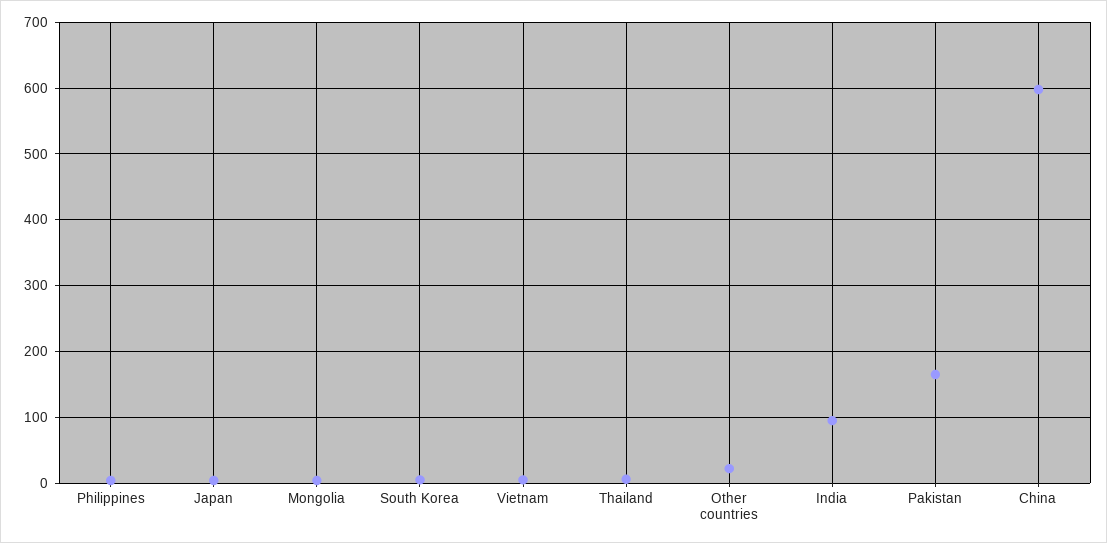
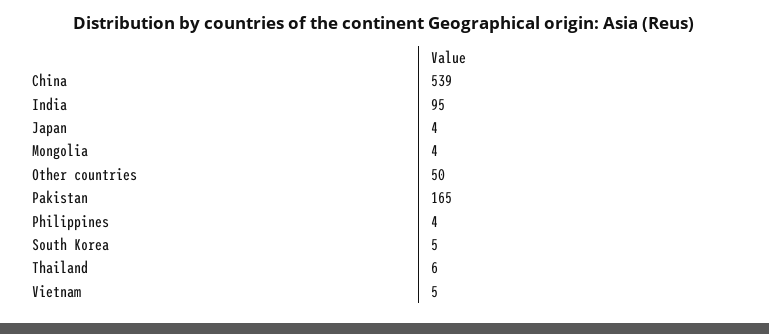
  {
    "Philippines": 4,
    "Japan": 4,
    "Mongolia": 4,
    "South Korea": 5,
    "Vietnam": 5,
    "Thailand": 6,
-   "Other countries": 20,
+   "Other countries": 50,
    "India": 95,
    "Pakistan": 165,
-   "China": 600
+   "China": 539
  }

